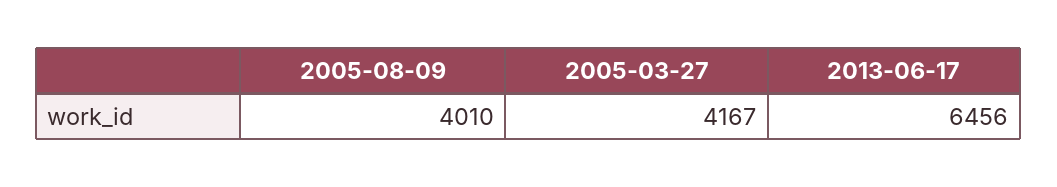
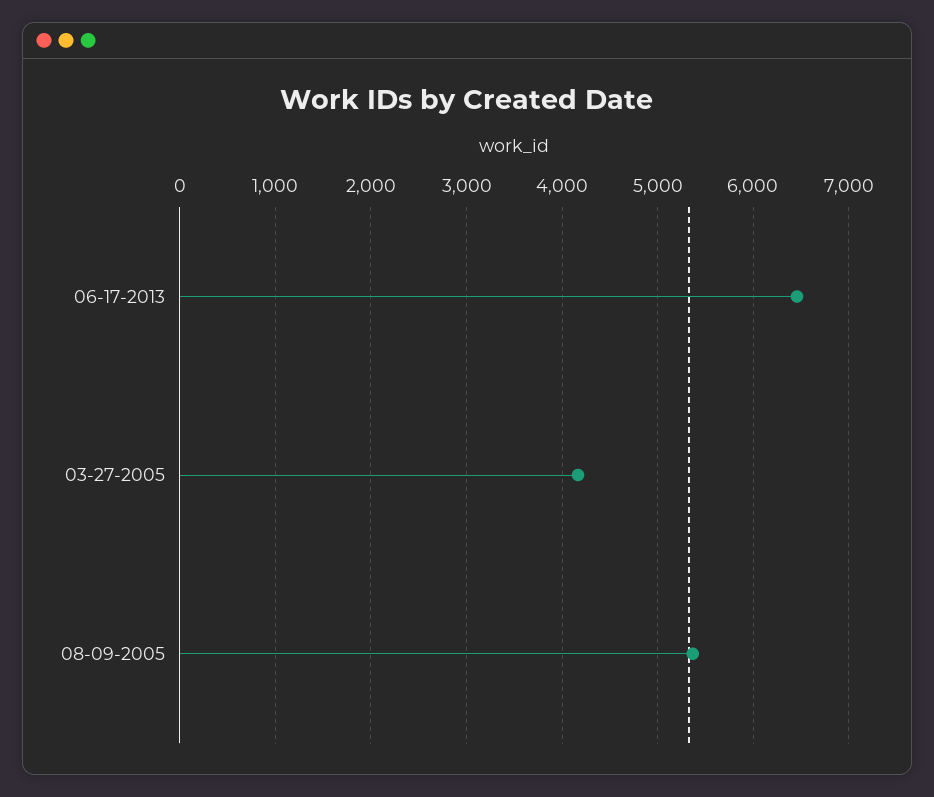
  {
-   "2005-08-09": 4010,
+   "2005-08-09": 5400,
    "2005-03-27": 4167,
    "2013-06-17": 6456
  }

